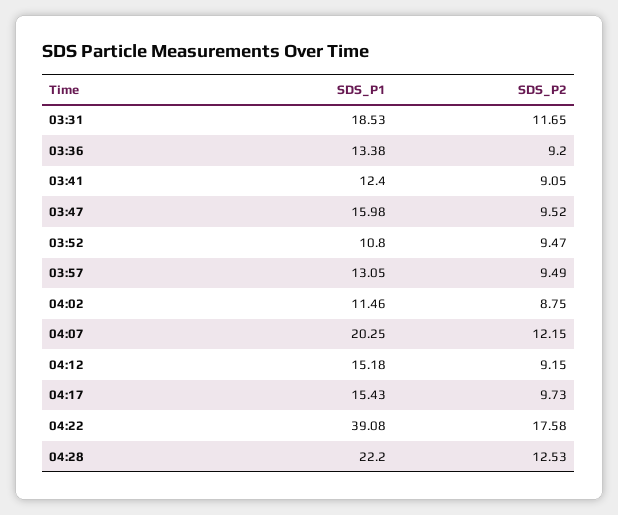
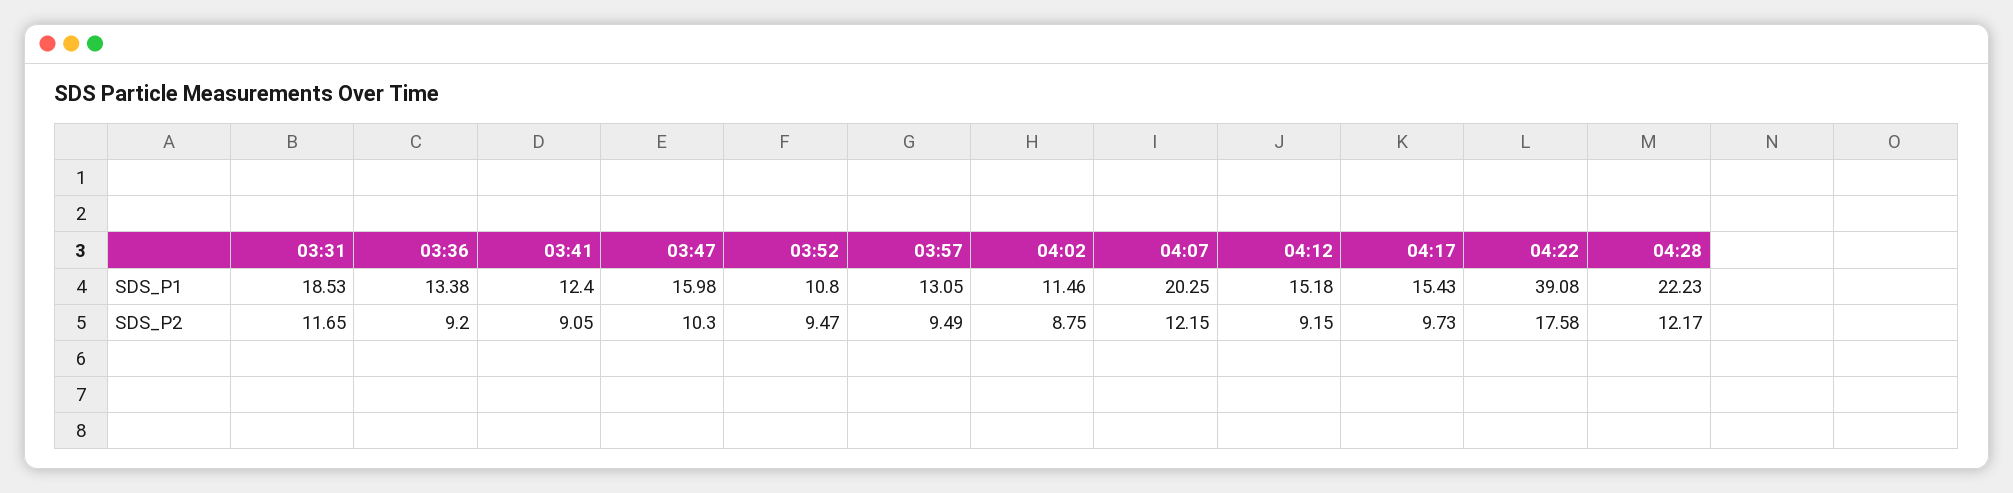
  {
    "SDS_P1": {
      "03:31": 18.53,
      "03:36": 13.38,
      "03:41": 12.4,
      "03:47": 15.98,
      "03:52": 10.8,
      "03:57": 13.05,
      "04:02": 11.46,
      "04:07": 20.25,
      "04:12": 15.18,
      "04:17": 15.43,
      "04:22": 39.08,
-     "04:28": 22.2
+     "04:28": 22.23
    },
    "SDS_P2": {
      "03:31": 11.65,
      "03:36": 9.2,
      "03:41": 9.05,
-     "03:47": 9.52,
+     "03:47": 10.3,
      "03:52": 9.47,
      "03:57": 9.49,
      "04:02": 8.75,
      "04:07": 12.15,
      "04:12": 9.15,
      "04:17": 9.73,
      "04:22": 17.58,
-     "04:28": 12.53
+     "04:28": 12.17
    }
  }

